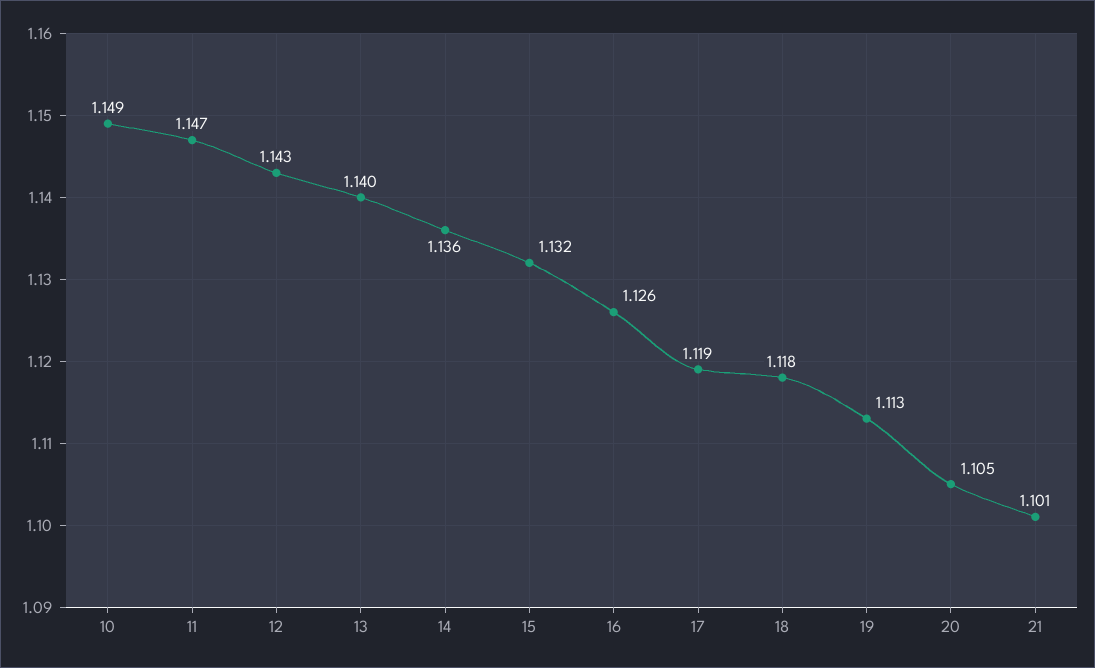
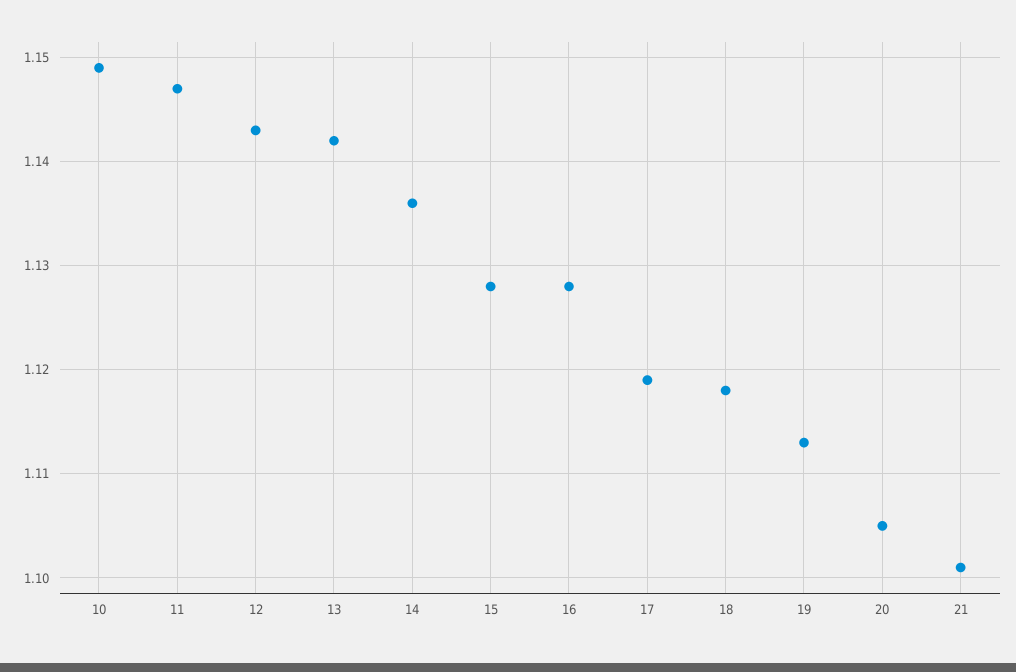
  {
    "10": 1.149,
    "11": 1.147,
    "12": 1.143,
-   "13": 1.14,
+   "13": 1.142,
    "14": 1.136,
-   "15": 1.132,
+   "15": 1.128,
-   "16": 1.126,
+   "16": 1.128,
    "17": 1.119,
    "18": 1.118,
    "19": 1.113,
    "20": 1.105,
    "21": 1.101
  }

